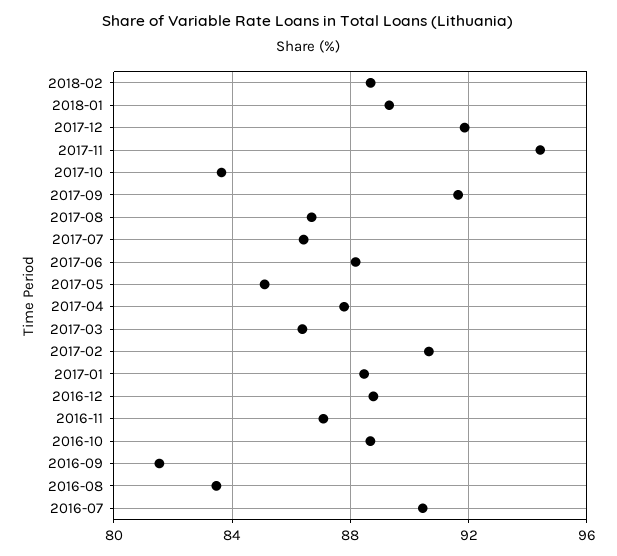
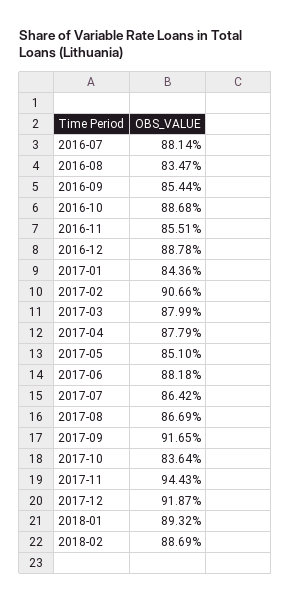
  {
    "2018-02": 88.69,
    "2018-01": 89.32,
    "2017-12": 91.87,
    "2017-11": 94.43,
    "2017-10": 83.64,
    "2017-09": 91.65,
    "2017-08": 86.69,
    "2017-07": 86.42,
    "2017-06": 88.18,
    "2017-05": 85.1,
    "2017-04": 87.79,
-   "2017-03": 86.5,
+   "2017-03": 87.99,
    "2017-02": 90.66,
-   "2017-01": 88.5,
+   "2017-01": 84.36,
    "2016-12": 88.78,
-   "2016-11": 87,
+   "2016-11": 85.51,
    "2016-10": 88.68,
-   "2016-09": 81.5,
+   "2016-09": 85.44,
    "2016-08": 83.47,
-   "2016-07": 90.5
+   "2016-07": 88.14
  }

